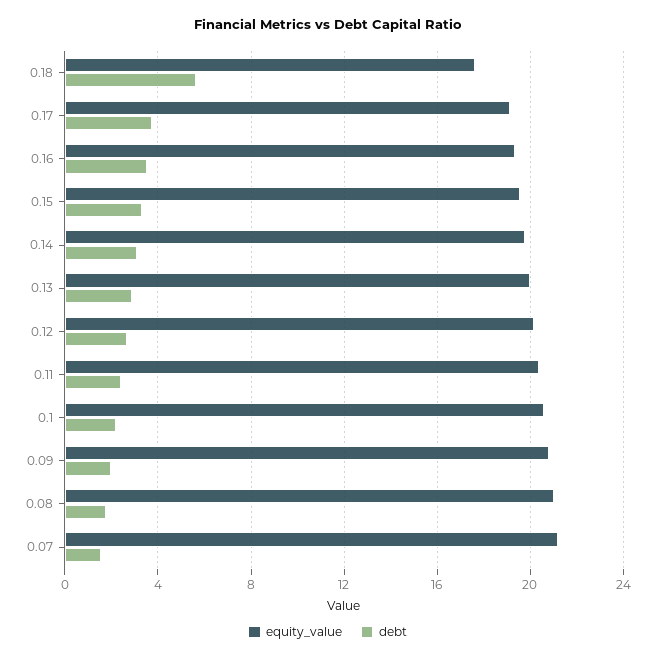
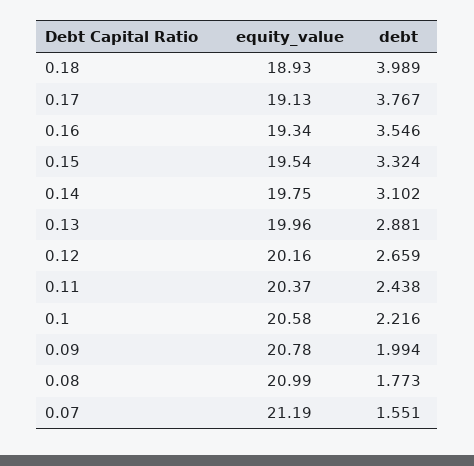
  {
    "equity_value": {
-     "0.18": 17.5,
+     "0.18": 18.93,
      "0.17": 19.13,
      "0.16": 19.34,
      "0.15": 19.54,
      "0.14": 19.75,
      "0.13": 19.96,
      "0.12": 20.16,
      "0.11": 20.37,
      "0.1": 20.58,
      "0.09": 20.78,
      "0.08": 20.99,
      "0.07": 21.19
    },
    "debt": {
-     "0.18": 5.5,
+     "0.18": 3.989,
      "0.17": 3.767,
      "0.16": 3.546,
      "0.15": 3.324,
      "0.14": 3.102,
      "0.13": 2.881,
      "0.12": 2.659,
      "0.11": 2.438,
      "0.1": 2.216,
      "0.09": 1.994,
      "0.08": 1.773,
      "0.07": 1.551
    }
  }

